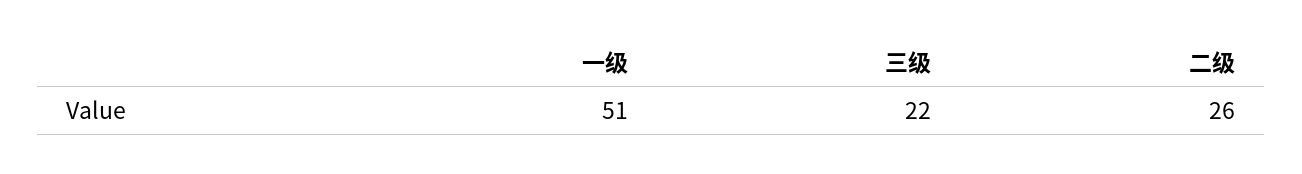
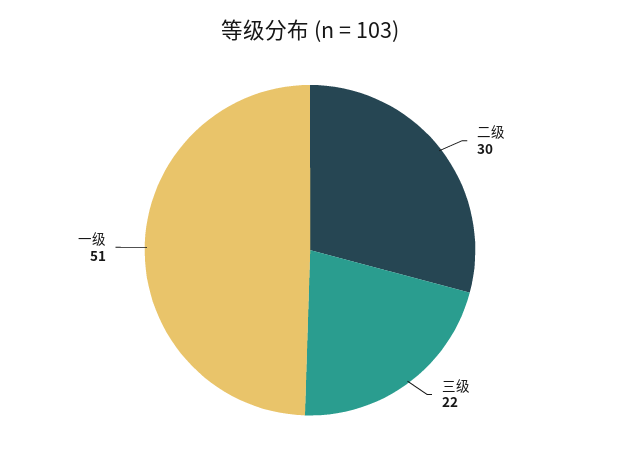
  {
    "一级": 51,
    "三级": 22,
-   "二级": 26
+   "二级": 30
  }

